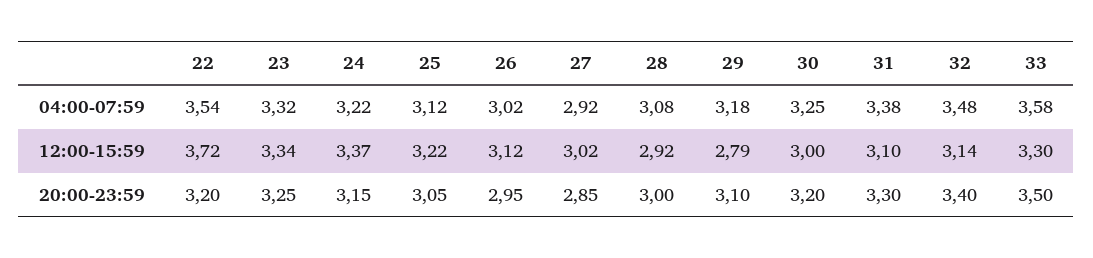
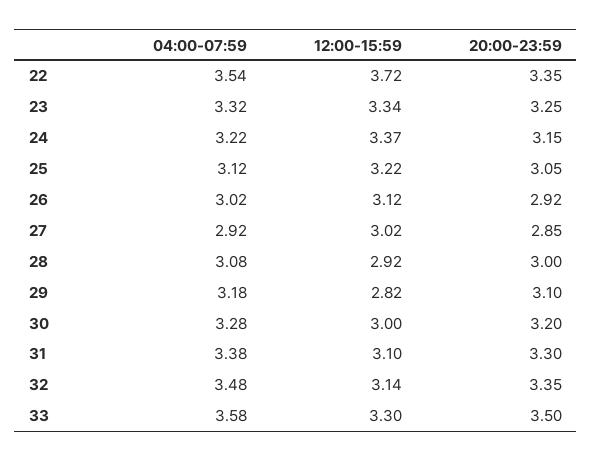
  {
    "22": {
      "04:00-07:59": 3.54,
      "12:00-15:59": 3.72,
-     "20:00-23:59": 3.2
+     "20:00-23:59": 3.35
    },
    "23": {
      "04:00-07:59": 3.32,
      "12:00-15:59": 3.34,
      "20:00-23:59": 3.25
    },
    "24": {
      "04:00-07:59": 3.22,
      "12:00-15:59": 3.37,
      "20:00-23:59": 3.15
    },
    "25": {
      "04:00-07:59": 3.12,
      "12:00-15:59": 3.22,
      "20:00-23:59": 3.05
    },
    "26": {
      "04:00-07:59": 3.02,
      "12:00-15:59": 3.12,
-     "20:00-23:59": 2.95
+     "20:00-23:59": 2.92
    },
    "27": {
      "04:00-07:59": 2.92,
      "12:00-15:59": 3.02,
      "20:00-23:59": 2.85
    },
    "28": {
      "04:00-07:59": 3.08,
      "12:00-15:59": 2.92,
      "20:00-23:59": 3
    },
    "29": {
      "04:00-07:59": 3.18,
-     "12:00-15:59": 2.79,
+     "12:00-15:59": 2.82,
      "20:00-23:59": 3.1
    },
    "30": {
-     "04:00-07:59": 3.25,
+     "04:00-07:59": 3.28,
      "12:00-15:59": 3,
      "20:00-23:59": 3.2
    },
    "31": {
      "04:00-07:59": 3.38,
      "12:00-15:59": 3.1,
      "20:00-23:59": 3.3
    },
    "32": {
      "04:00-07:59": 3.48,
      "12:00-15:59": 3.14,
-     "20:00-23:59": 3.4
+     "20:00-23:59": 3.35
    },
    "33": {
      "04:00-07:59": 3.58,
      "12:00-15:59": 3.3,
      "20:00-23:59": 3.5
    }
  }

